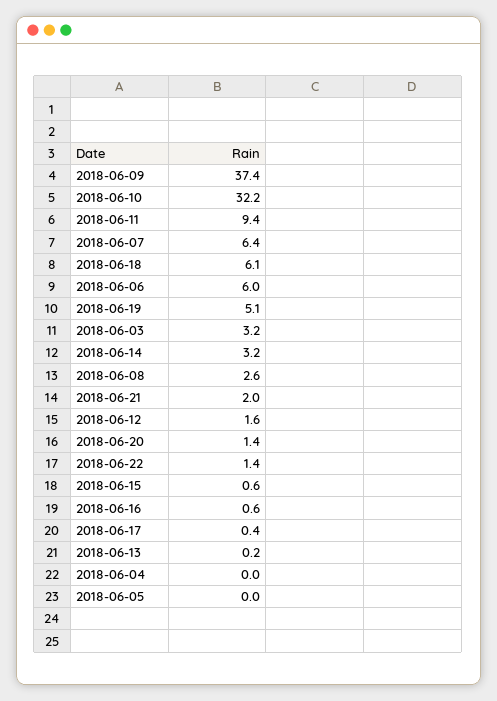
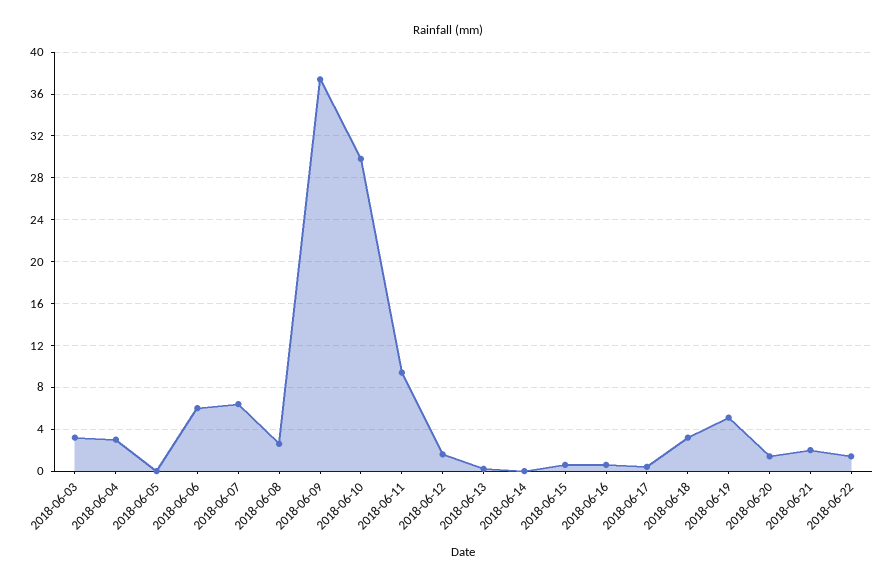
  {
    "2018-06-09": 37.4,
-   "2018-06-10": 32.2,
+   "2018-06-10": 30,
    "2018-06-11": 9.4,
    "2018-06-07": 6.4,
-   "2018-06-18": 6.1,
+   "2018-06-18": 3,
    "2018-06-06": 6,
    "2018-06-19": 5.1,
    "2018-06-03": 3.2,
-   "2018-06-14": 3.2,
+   "2018-06-14": 0,
    "2018-06-08": 2.6,
    "2018-06-21": 2,
    "2018-06-12": 1.6,
    "2018-06-20": 1.4,
    "2018-06-22": 1.4,
    "2018-06-15": 0.6,
    "2018-06-16": 0.6,
    "2018-06-17": 0.4,
    "2018-06-13": 0.2,
-   "2018-06-04": 0,
+   "2018-06-04": 3,
    "2018-06-05": 0
  }

